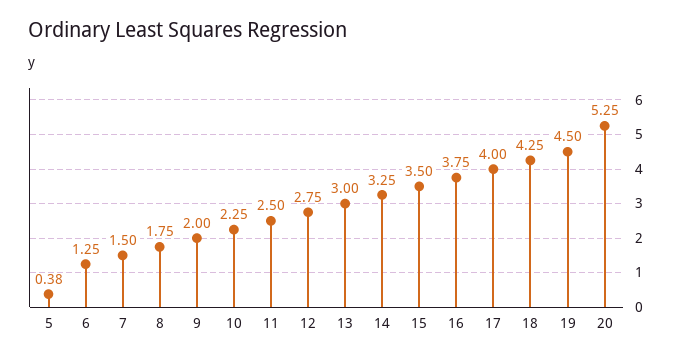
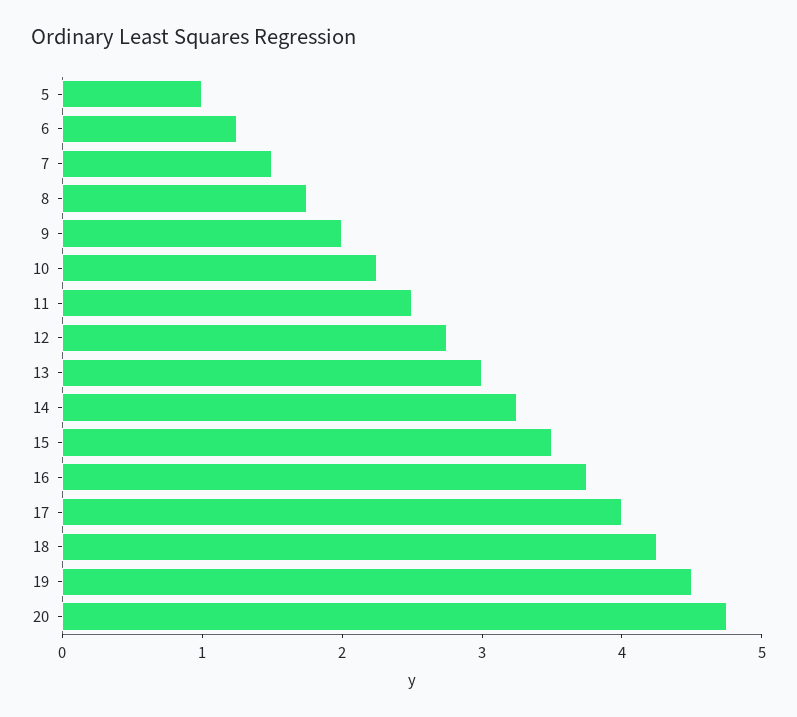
  {
-   "5": 0.38,
+   "5": 1,
    "6": 1.25,
    "7": 1.5,
    "8": 1.75,
    "9": 2,
    "10": 2.25,
    "11": 2.5,
    "12": 2.75,
    "13": 3,
    "14": 3.25,
    "15": 3.5,
    "16": 3.75,
    "17": 4,
    "18": 4.25,
    "19": 4.5,
-   "20": 5.25
+   "20": 4.8
  }

